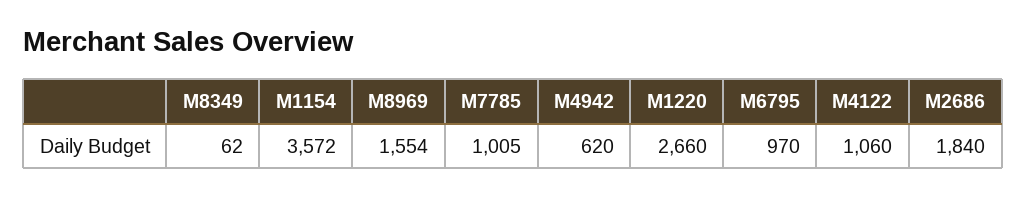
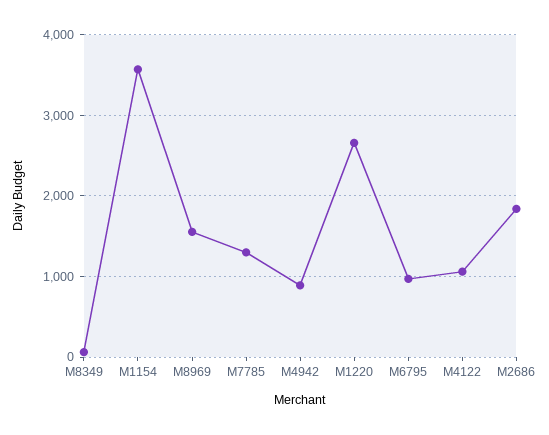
  {
    "M8349": 62,
    "M1154": 3572,
    "M8969": 1554,
-   "M7785": 1005,
+   "M7785": 1300,
-   "M4942": 620,
+   "M4942": 900,
    "M1220": 2660,
    "M6795": 970,
    "M4122": 1060,
    "M2686": 1840
  }

